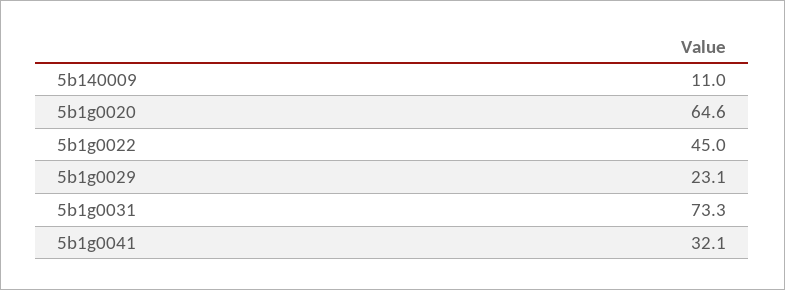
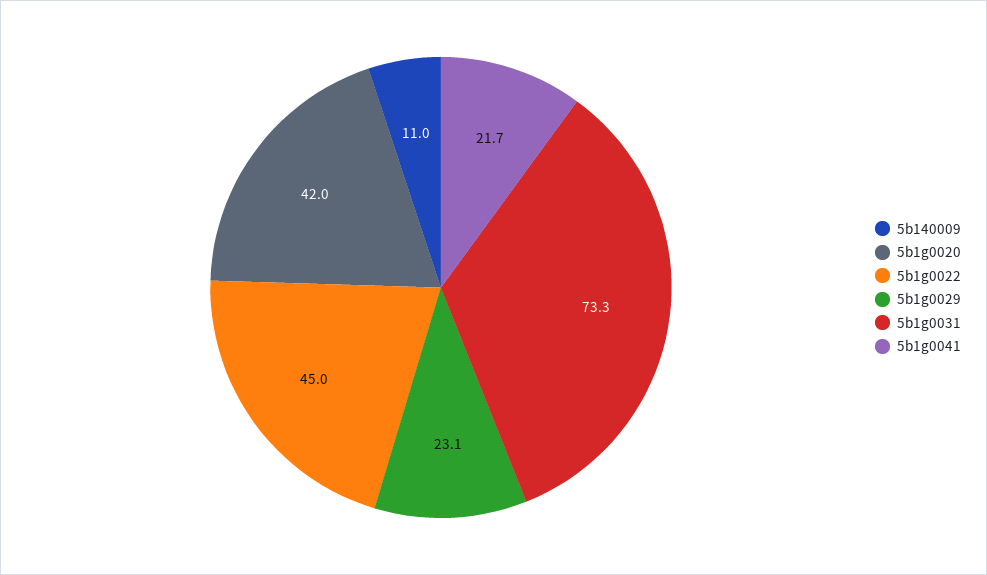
  {
    "5b140009": 11,
-   "5b1g0020": 64.6,
+   "5b1g0020": 42,
    "5b1g0022": 45,
    "5b1g0029": 23.1,
    "5b1g0031": 73.3,
-   "5b1g0041": 32.1
+   "5b1g0041": 21.7
  }

